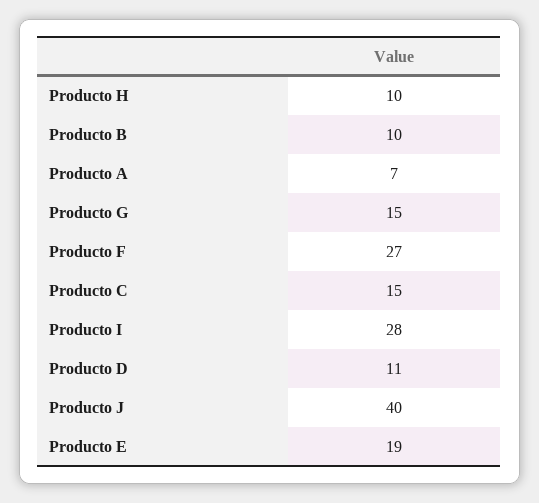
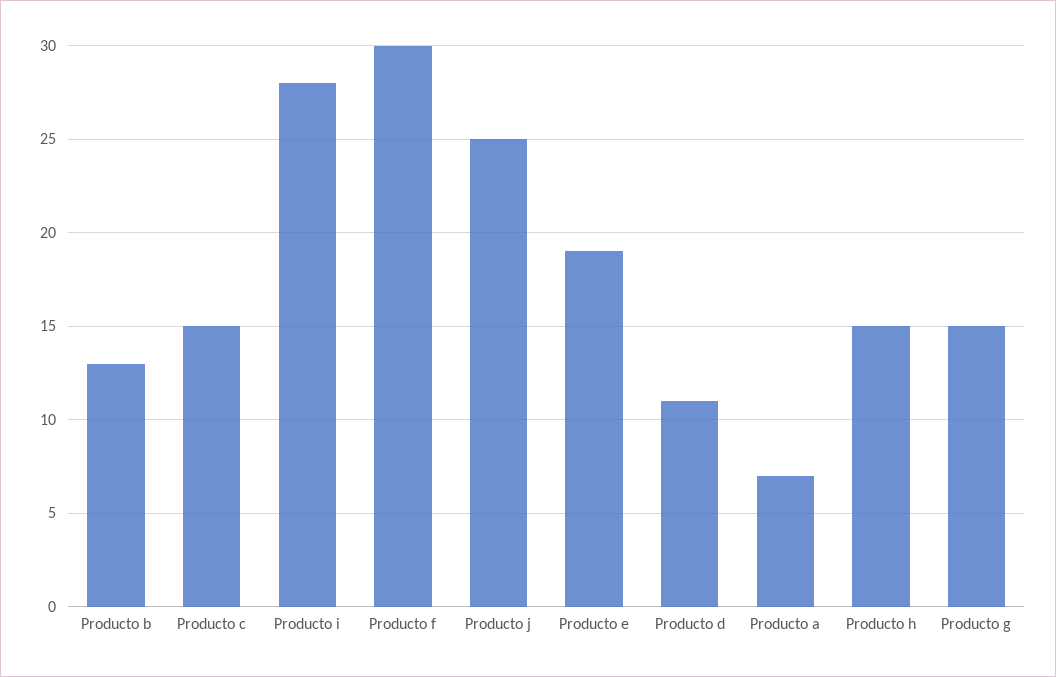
  {
-   "Producto H": 10,
+   "Producto H": 15,
-   "Producto B": 10,
+   "Producto B": 13,
    "Producto A": 7,
    "Producto G": 15,
-   "Producto F": 27,
+   "Producto F": 30,
    "Producto C": 15,
    "Producto I": 28,
    "Producto D": 11,
-   "Producto J": 40,
+   "Producto J": 25,
    "Producto E": 19
  }

